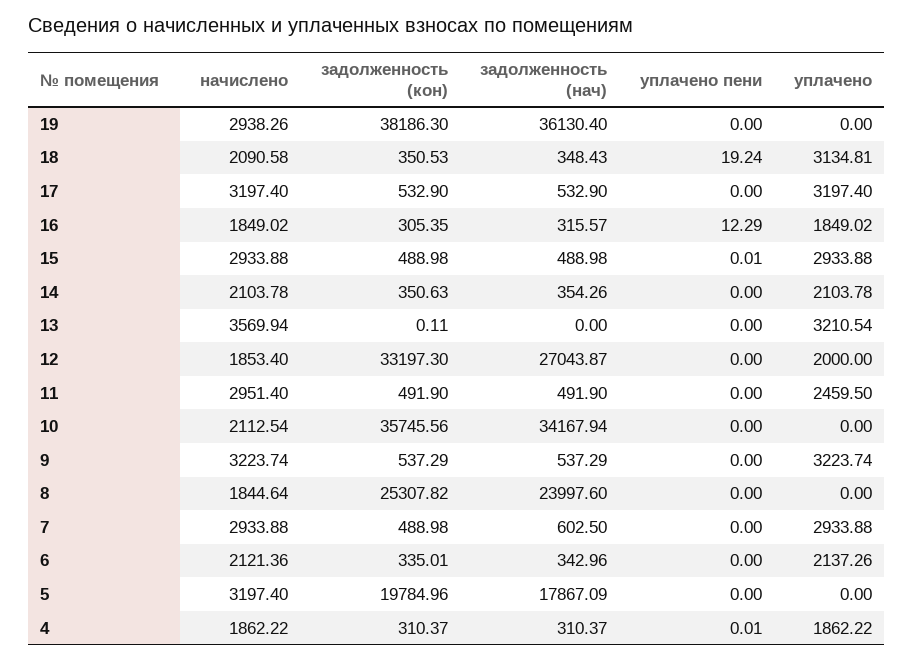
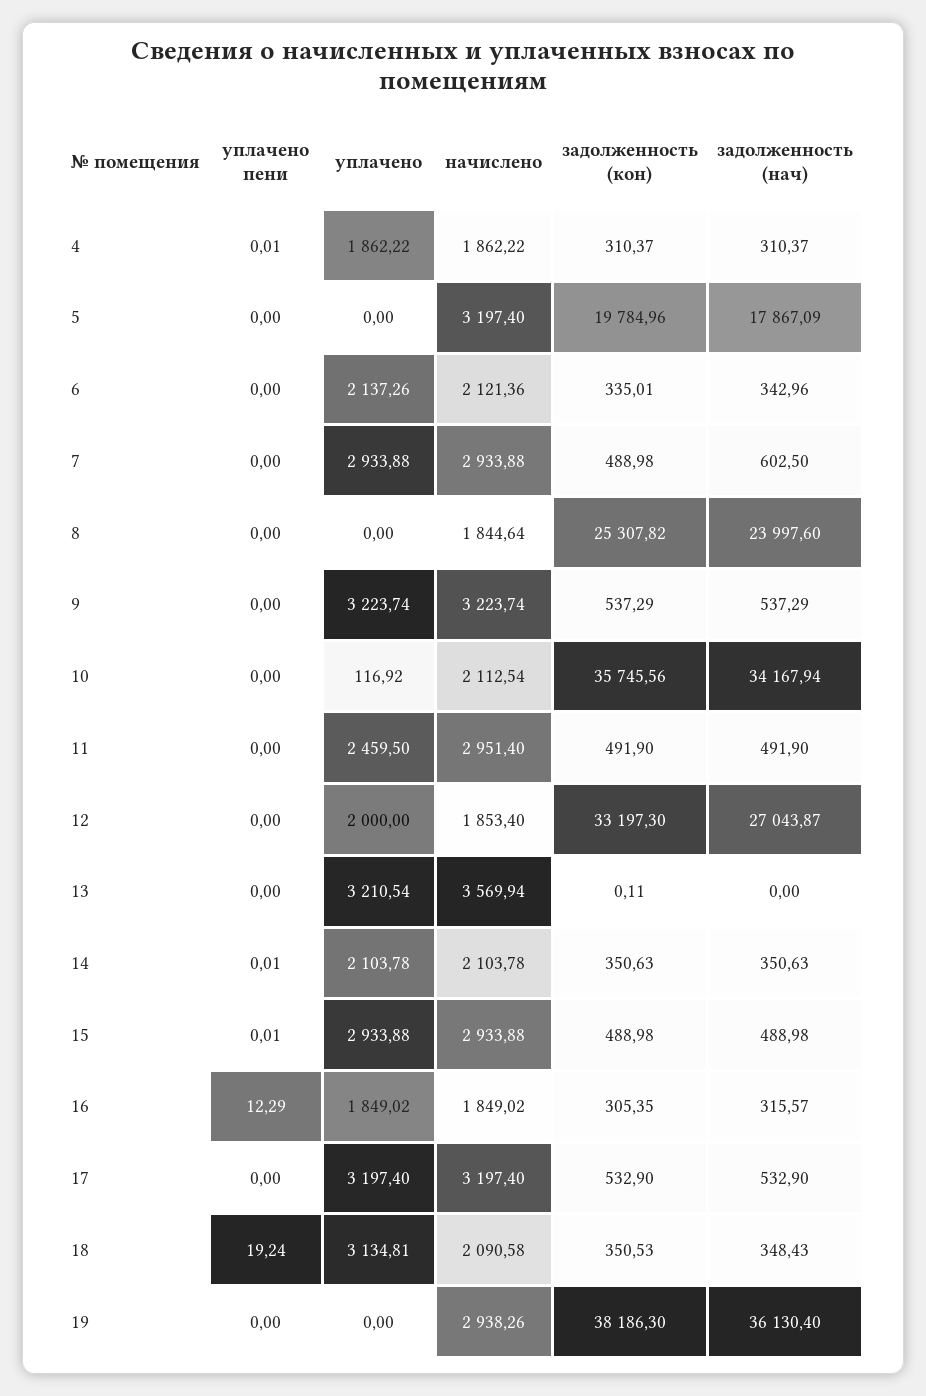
  {
    "начислено": {
      "19": 2938.26,
      "18": 2090.58,
      "17": 3197.4,
      "16": 1849.02,
      "15": 2933.88,
      "14": 2103.78,
      "13": 3569.94,
      "12": 1853.4,
      "11": 2951.4,
      "10": 2112.54,
      "9": 3223.74,
      "8": 1844.64,
      "7": 2933.88,
      "6": 2121.36,
      "5": 3197.4,
      "4": 1862.22
    },
    "задолженность (кон)": {
      "19": 38186.3,
      "18": 350.53,
      "17": 532.9,
      "16": 305.35,
      "15": 488.98,
      "14": 350.63,
      "13": 0.11,
      "12": 33197.3,
      "11": 491.9,
      "10": 35745.56,
      "9": 537.29,
      "8": 25307.82,
      "7": 488.98,
      "6": 335.01,
      "5": 19784.96,
      "4": 310.37
    },
    "задолженность (нач)": {
      "19": 36130.4,
      "18": 348.43,
      "17": 532.9,
      "16": 315.57,
      "15": 488.98,
-     "14": 354.26,
+     "14": 350.63,
      "13": 0,
      "12": 27043.87,
      "11": 491.9,
      "10": 34167.94,
      "9": 537.29,
      "8": 23997.6,
      "7": 602.5,
      "6": 342.96,
      "5": 17867.09,
      "4": 310.37
    },
    "уплачено пени": {
      "19": 0,
      "18": 19.24,
      "17": 0,
      "16": 12.29,
      "15": 0.01,
-     "14": 0,
+     "14": 0.01,
      "13": 0,
      "12": 0,
      "11": 0,
      "10": 0,
      "9": 0,
      "8": 0,
      "7": 0,
      "6": 0,
      "5": 0,
      "4": 0.01
    },
    "уплачено": {
      "19": 0,
      "18": 3134.81,
      "17": 3197.4,
      "16": 1849.02,
      "15": 2933.88,
      "14": 2103.78,
      "13": 3210.54,
      "12": 2000,
      "11": 2459.5,
-     "10": 0,
+     "10": 116.92,
      "9": 3223.74,
      "8": 0,
      "7": 2933.88,
      "6": 2137.26,
      "5": 0,
      "4": 1862.22
    }
  }

